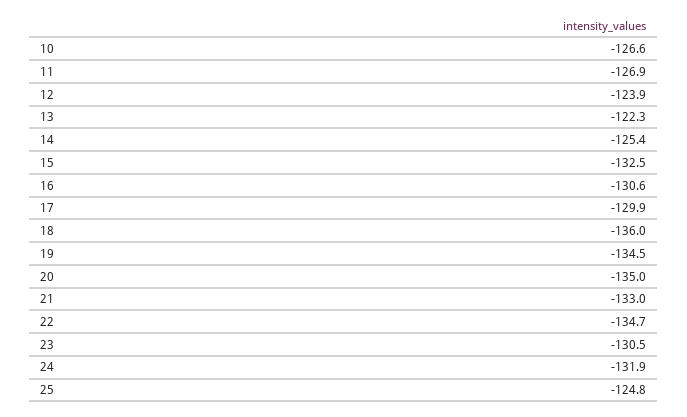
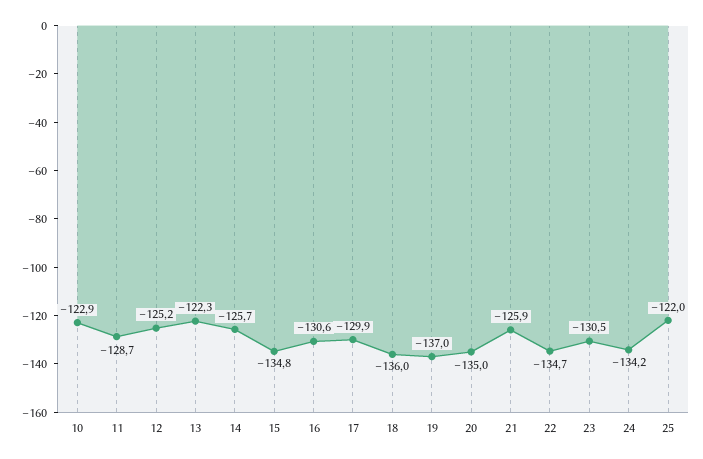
  {
-   "10": -126.6,
+   "10": -122.9,
-   "11": -126.9,
+   "11": -128.7,
-   "12": -123.9,
+   "12": -125.2,
    "13": -122.3,
-   "14": -125.4,
+   "14": -125.7,
-   "15": -132.5,
+   "15": -134.8,
    "16": -130.6,
    "17": -129.9,
    "18": -136,
-   "19": -134.5,
+   "19": -137,
    "20": -135,
-   "21": -133,
+   "21": -125.9,
    "22": -134.7,
    "23": -130.5,
-   "24": -131.9,
+   "24": -134.2,
-   "25": -124.8
+   "25": -122
  }

